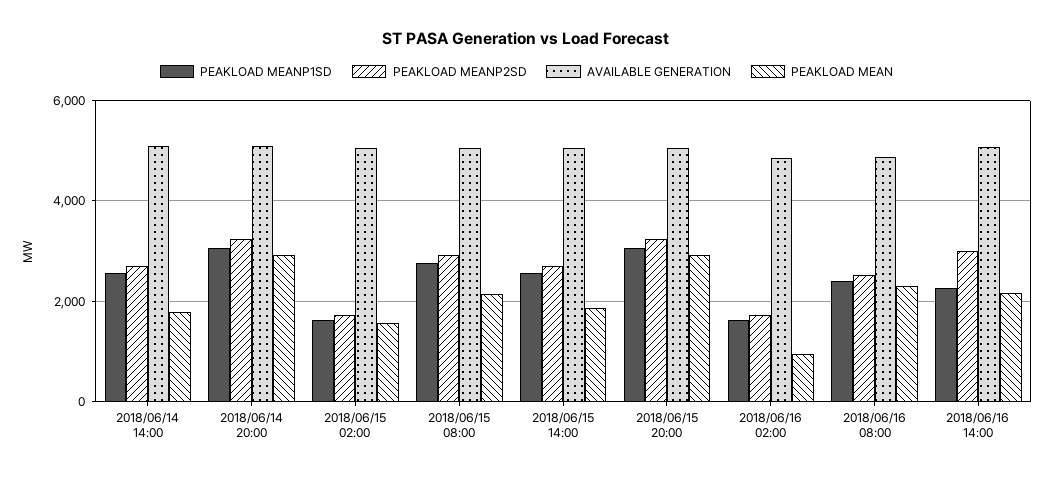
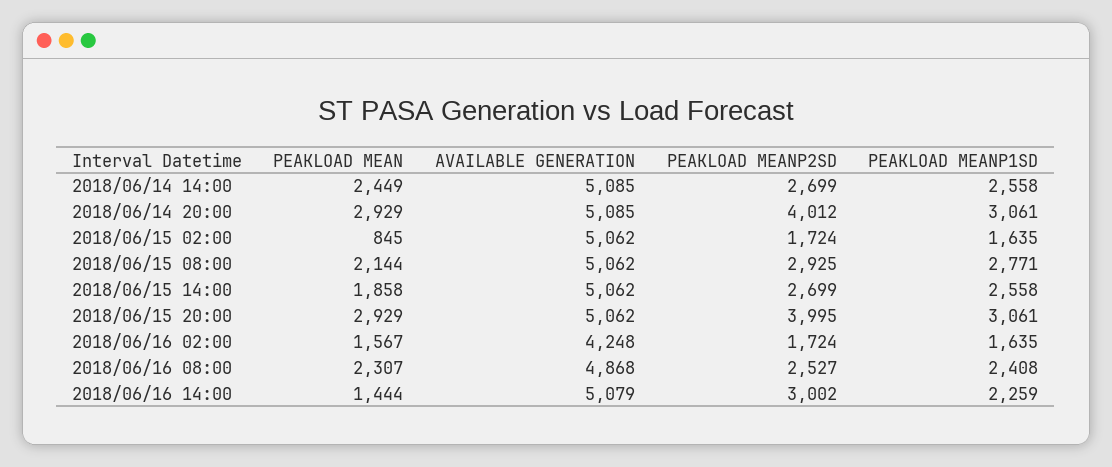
  {
    "PEAKLOAD MEANP1SD": {
      "2018/06/14 14:00": 2558,
      "2018/06/14 20:00": 3061,
      "2018/06/15 02:00": 1635,
      "2018/06/15 08:00": 2771,
      "2018/06/15 14:00": 2558,
      "2018/06/15 20:00": 3061,
      "2018/06/16 02:00": 1635,
      "2018/06/16 08:00": 2408,
      "2018/06/16 14:00": 2259
    },
    "PEAKLOAD MEANP2SD": {
      "2018/06/14 14:00": 2699,
-     "2018/06/14 20:00": 3200,
+     "2018/06/14 20:00": 4012,
      "2018/06/15 02:00": 1724,
      "2018/06/15 08:00": 2925,
      "2018/06/15 14:00": 2699,
-     "2018/06/15 20:00": 3200,
+     "2018/06/15 20:00": 3995,
      "2018/06/16 02:00": 1724,
      "2018/06/16 08:00": 2527,
      "2018/06/16 14:00": 3002
    },
    "AVAILABLE GENERATION": {
      "2018/06/14 14:00": 5085,
      "2018/06/14 20:00": 5085,
      "2018/06/15 02:00": 5062,
      "2018/06/15 08:00": 5062,
      "2018/06/15 14:00": 5062,
      "2018/06/15 20:00": 5062,
-     "2018/06/16 02:00": 4800,
+     "2018/06/16 02:00": 4248,
      "2018/06/16 08:00": 4868,
      "2018/06/16 14:00": 5079
    },
    "PEAKLOAD MEAN": {
-     "2018/06/14 14:00": 1800,
+     "2018/06/14 14:00": 2449,
      "2018/06/14 20:00": 2929,
-     "2018/06/15 02:00": 1600,
+     "2018/06/15 02:00": 845,
      "2018/06/15 08:00": 2144,
      "2018/06/15 14:00": 1858,
      "2018/06/15 20:00": 2929,
-     "2018/06/16 02:00": 1000,
+     "2018/06/16 02:00": 1567,
      "2018/06/16 08:00": 2307,
-     "2018/06/16 14:00": 2200
+     "2018/06/16 14:00": 1444
    }
  }

